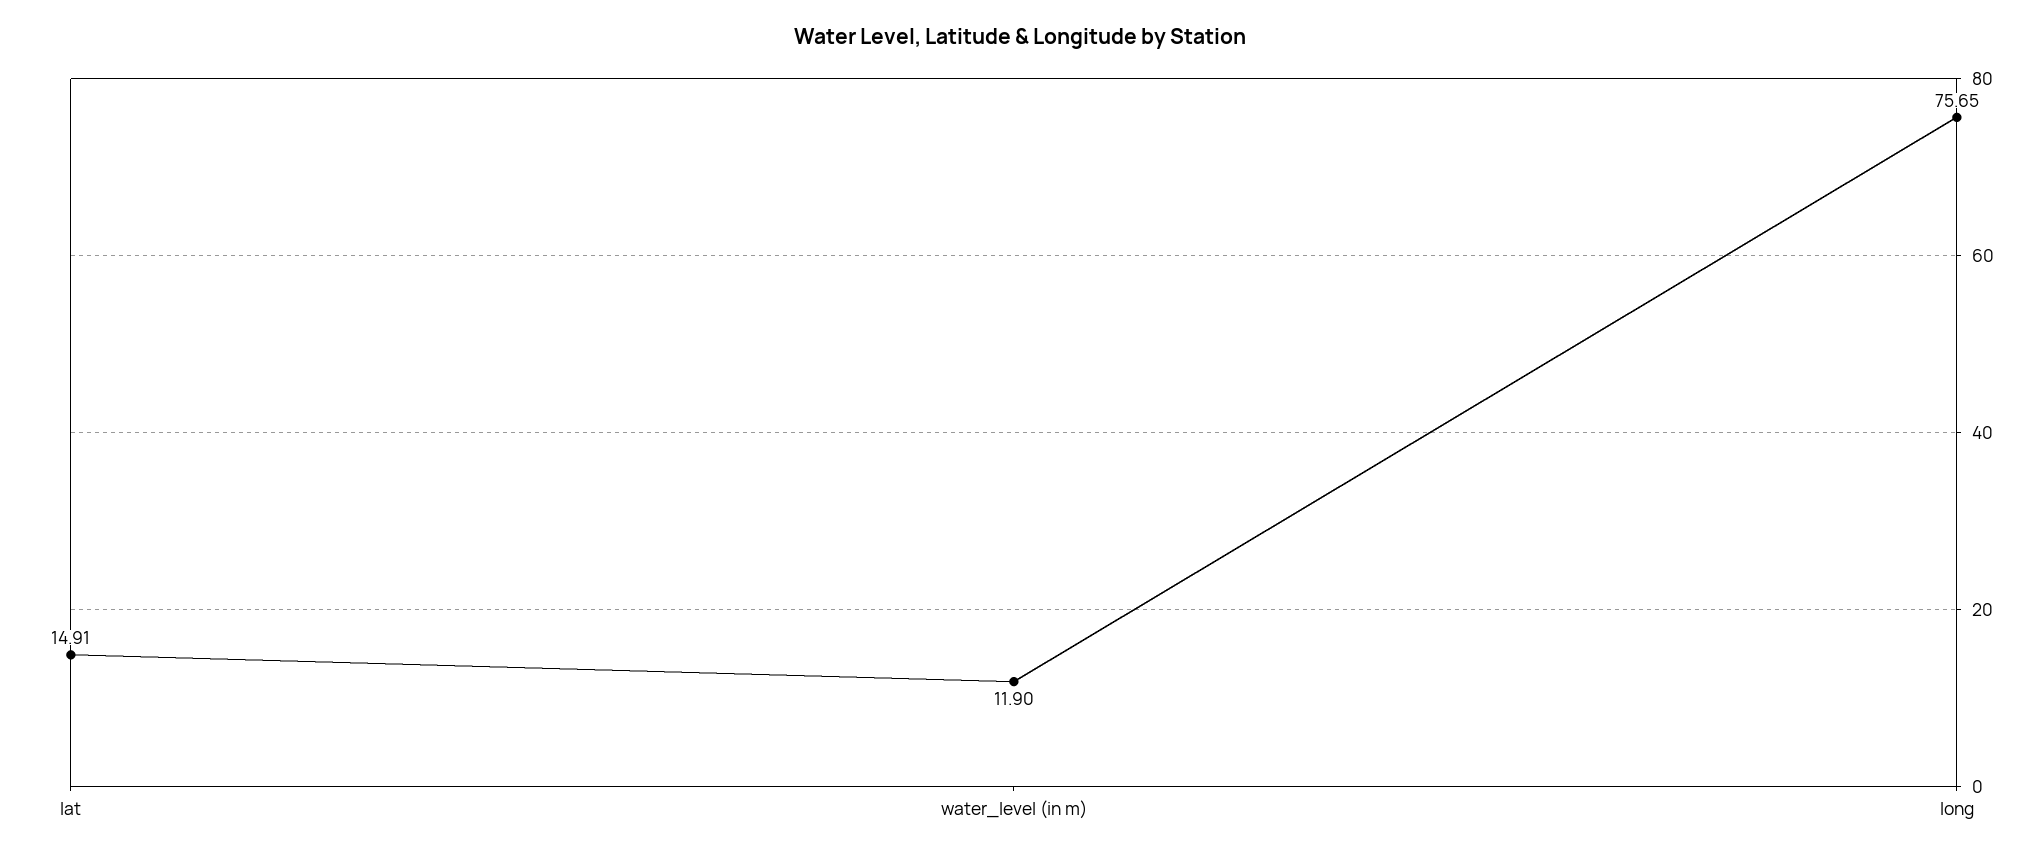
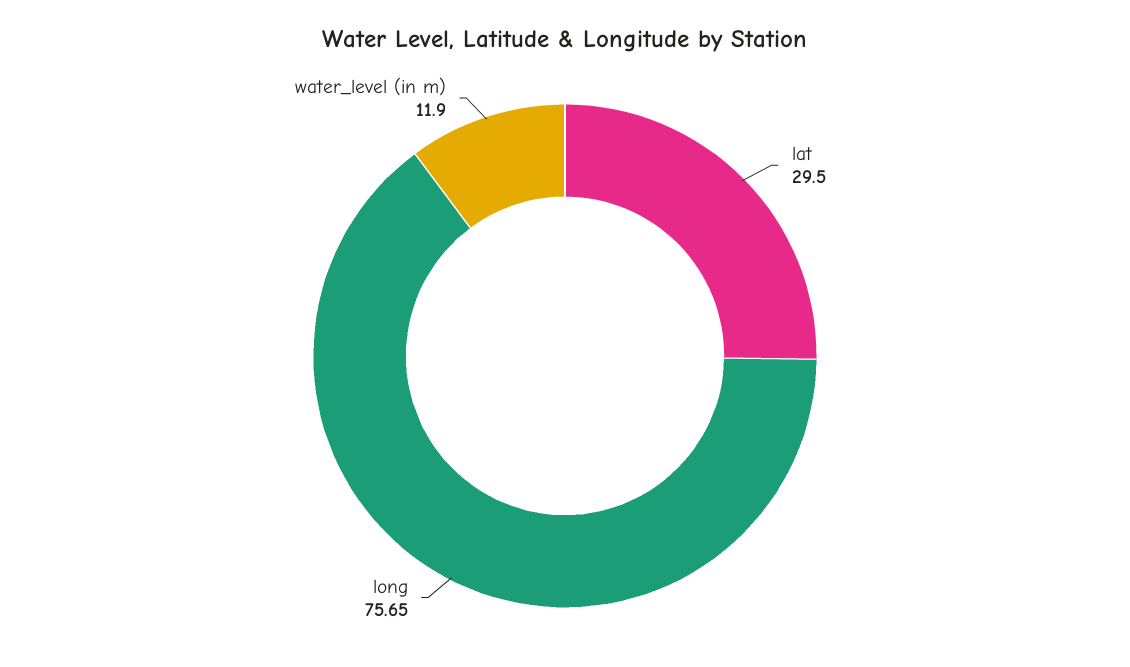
  {
-   "lat": 14.91,
+   "lat": 29.5,
    "water_level (in m)": 11.9,
    "long": 75.65
  }

